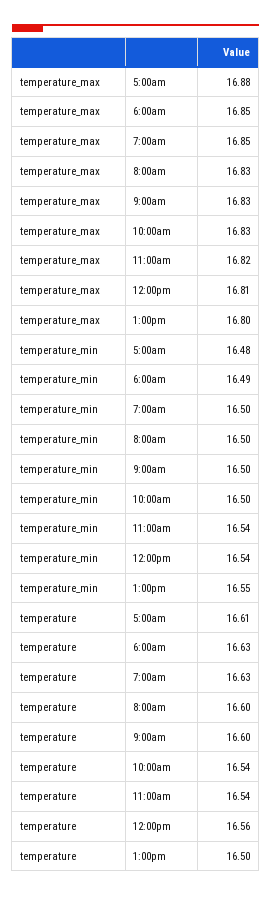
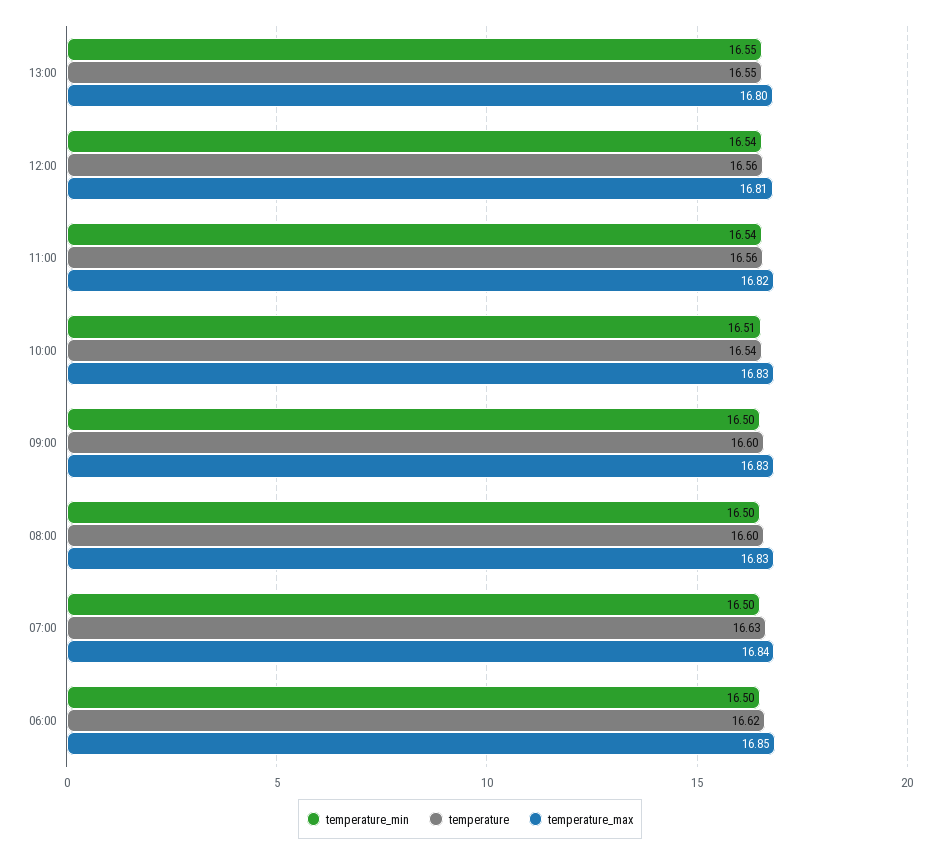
  {
    "temperature_max": {
-     "5:00am": 16.88,
      "6:00am": 16.85,
-     "7:00am": 16.85,
+     "7:00am": 16.84,
      "8:00am": 16.83,
      "9:00am": 16.83,
      "10:00am": 16.83,
      "11:00am": 16.82,
      "12:00pm": 16.81,
      "1:00pm": 16.8
    },
    "temperature_min": {
-     "5:00am": 16.48,
-     "6:00am": 16.49,
+     "6:00am": 16.5,
      "7:00am": 16.5,
      "8:00am": 16.5,
      "9:00am": 16.5,
-     "10:00am": 16.5,
+     "10:00am": 16.51,
      "11:00am": 16.54,
      "12:00pm": 16.54,
      "1:00pm": 16.55
    },
    "temperature": {
-     "5:00am": 16.61,
-     "6:00am": 16.63,
+     "6:00am": 16.62,
      "7:00am": 16.63,
      "8:00am": 16.6,
      "9:00am": 16.6,
      "10:00am": 16.54,
-     "11:00am": 16.54,
+     "11:00am": 16.56,
      "12:00pm": 16.56,
-     "1:00pm": 16.5
+     "1:00pm": 16.55
    }
  }

